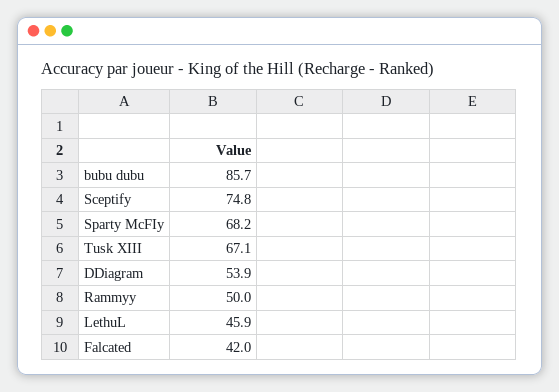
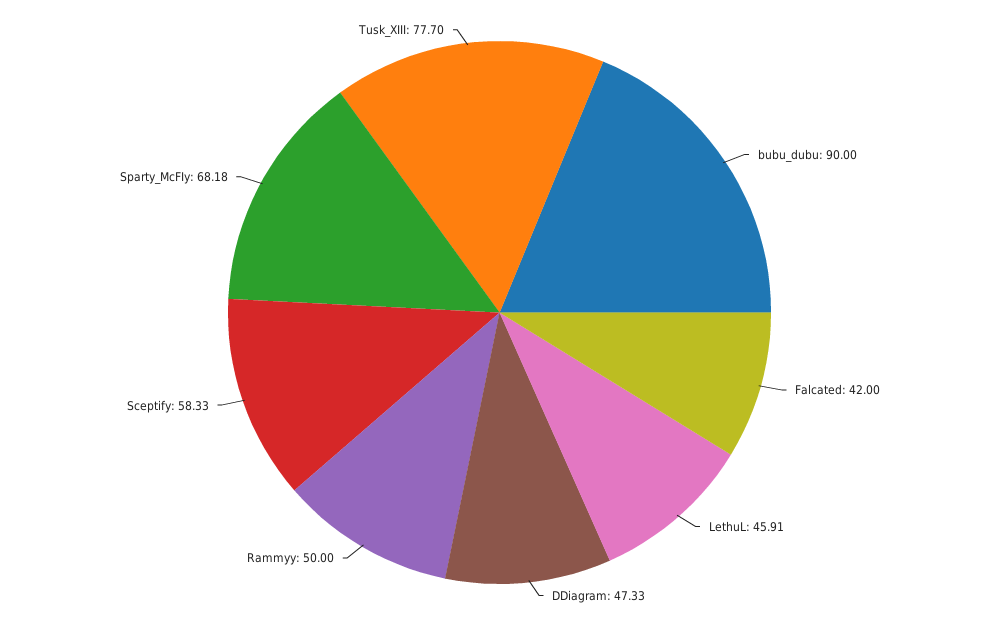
  {
-   "bubu dubu": 85.7,
+   "bubu dubu": 90,
-   "Sceptify": 74.8,
+   "Sceptify": 58.33,
    "Sparty McFIy": 68.18,
-   "Tusk XIII": 67.1,
+   "Tusk XIII": 77.7,
-   "DDiagram": 53.9,
+   "DDiagram": 47.33,
    "Rammyy": 50,
    "LethuL": 45.91,
    "Falcated": 42
  }

